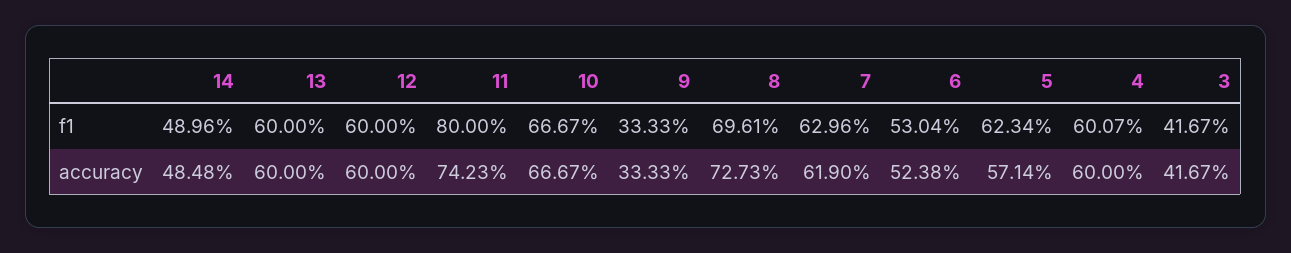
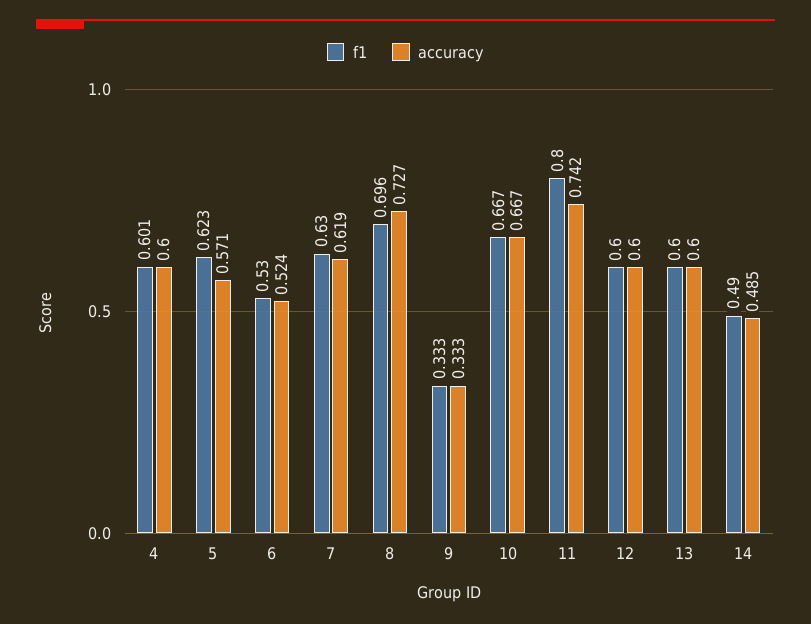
  {
    "f1": {
      "14": 0.4896,
      "13": 0.6,
      "12": 0.6,
      "11": 0.8,
      "10": 0.6667,
      "9": 0.3333,
      "8": 0.6961,
      "7": 0.6296,
      "6": 0.5304,
      "5": 0.6234,
-     "4": 0.6007,
+     "4": 0.6007
-     "3": 0.4167
    },
    "accuracy": {
      "14": 0.4848,
      "13": 0.6,
      "12": 0.6,
      "11": 0.7423,
      "10": 0.6667,
      "9": 0.3333,
      "8": 0.7273,
      "7": 0.619,
      "6": 0.5238,
      "5": 0.5714,
-     "4": 0.6,
+     "4": 0.6
-     "3": 0.4167
    }
  }

